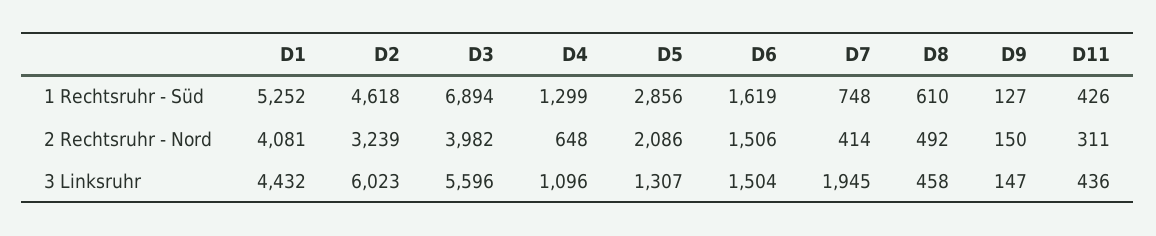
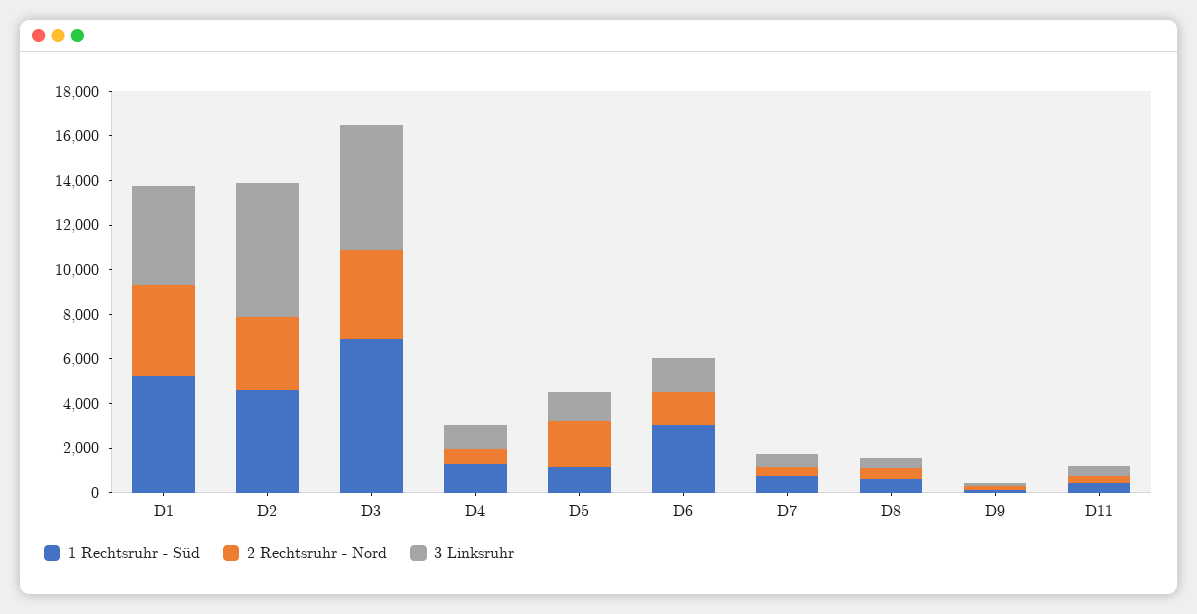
  {
    "1 Rechtsruhr - Süd": {
      "D1": 5252,
      "D2": 4618,
      "D3": 6894,
      "D4": 1299,
-     "D5": 2856,
+     "D5": 1000,
-     "D6": 1619,
+     "D6": 3000,
      "D7": 748,
      "D8": 610,
      "D9": 127,
      "D11": 426
    },
    "2 Rechtsruhr - Nord": {
      "D1": 4081,
      "D2": 3239,
      "D3": 3982,
      "D4": 648,
      "D5": 2086,
      "D6": 1506,
      "D7": 414,
      "D8": 492,
      "D9": 150,
      "D11": 311
    },
    "3 Linksruhr": {
      "D1": 4432,
      "D2": 6023,
      "D3": 5596,
      "D4": 1096,
      "D5": 1307,
      "D6": 1504,
-     "D7": 1945,
+     "D7": 500,
      "D8": 458,
      "D9": 147,
      "D11": 436
    }
  }

